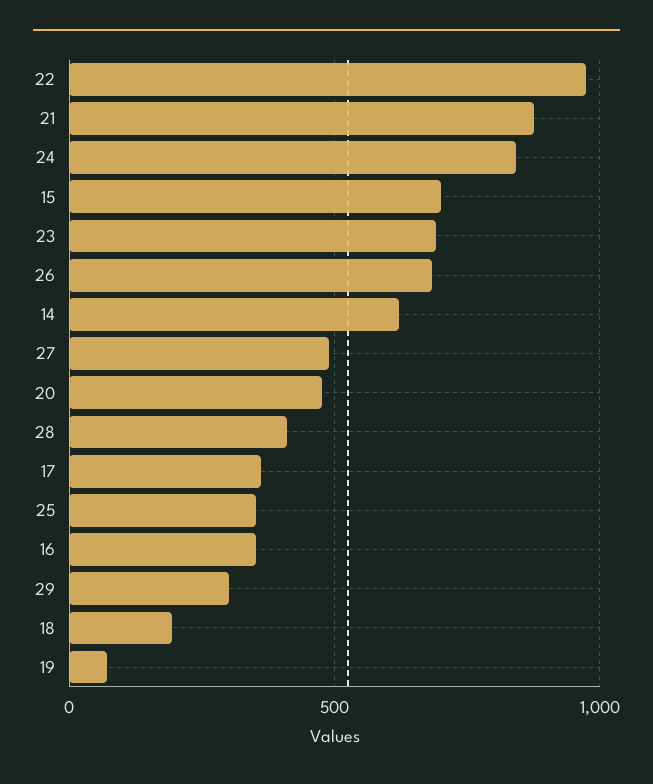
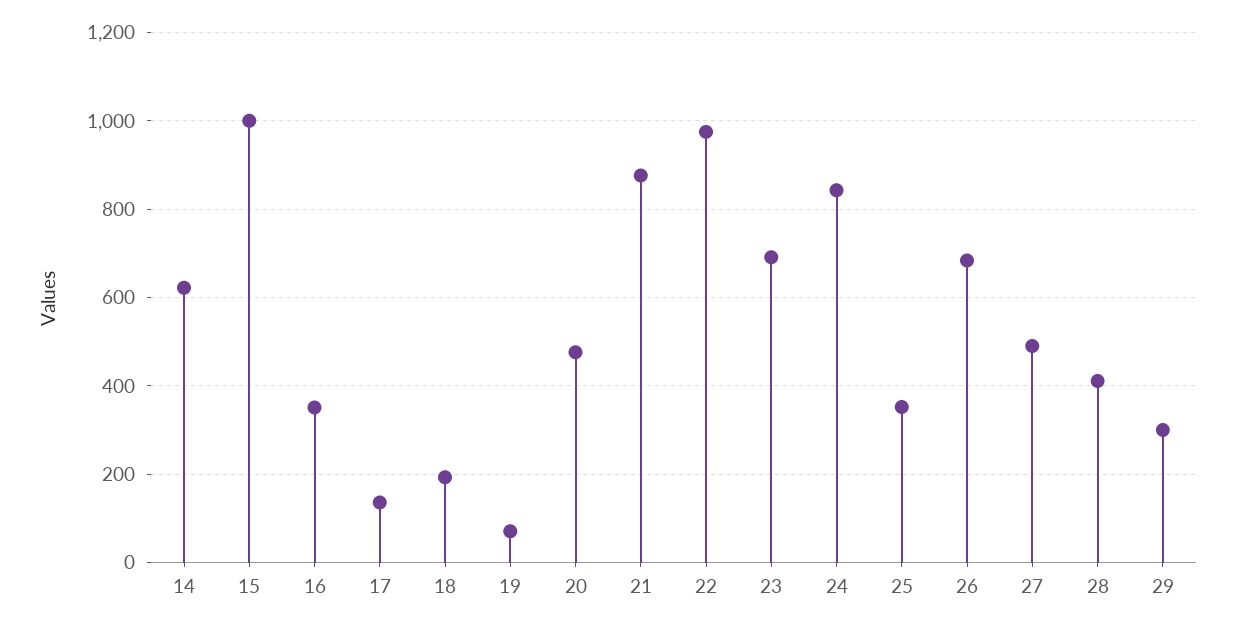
  {
    "22": 980,
    "21": 880,
    "24": 840,
-   "15": 700,
+   "15": 1000,
    "23": 700,
    "26": 680,
    "14": 620,
    "27": 500,
    "20": 480,
    "28": 420,
-   "17": 350,
+   "17": 140,
    "25": 360,
    "16": 360,
    "29": 300,
    "18": 200,
    "19": 80
  }

